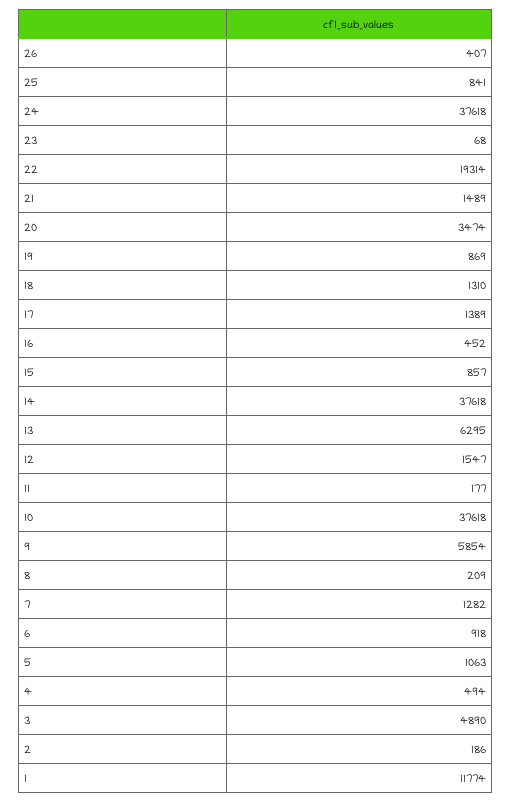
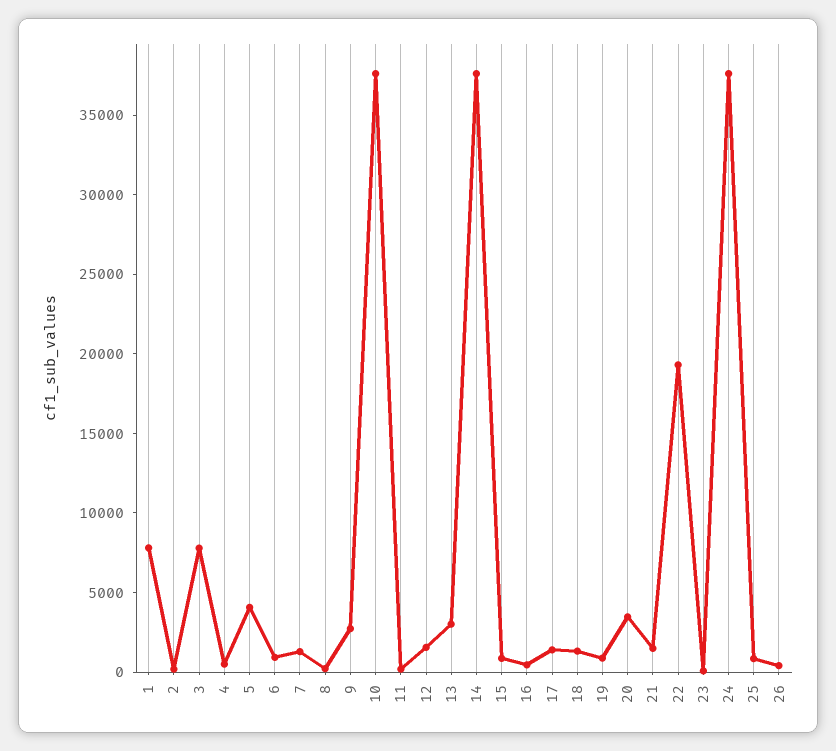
  {
    "26": 407,
    "25": 841,
    "24": 37618,
    "23": 68,
    "22": 19314,
    "21": 1489,
    "20": 3474,
    "19": 869,
    "18": 1310,
    "17": 1389,
    "16": 452,
    "15": 857,
    "14": 37618,
-   "13": 6295,
+   "13": 3000,
    "12": 1547,
    "11": 177,
    "10": 37618,
-   "9": 5854,
+   "9": 3000,
    "8": 209,
    "7": 1282,
    "6": 918,
-   "5": 1063,
+   "5": 4000,
    "4": 494,
-   "3": 4890,
+   "3": 8000,
    "2": 186,
-   "1": 11774
+   "1": 8000
  }

